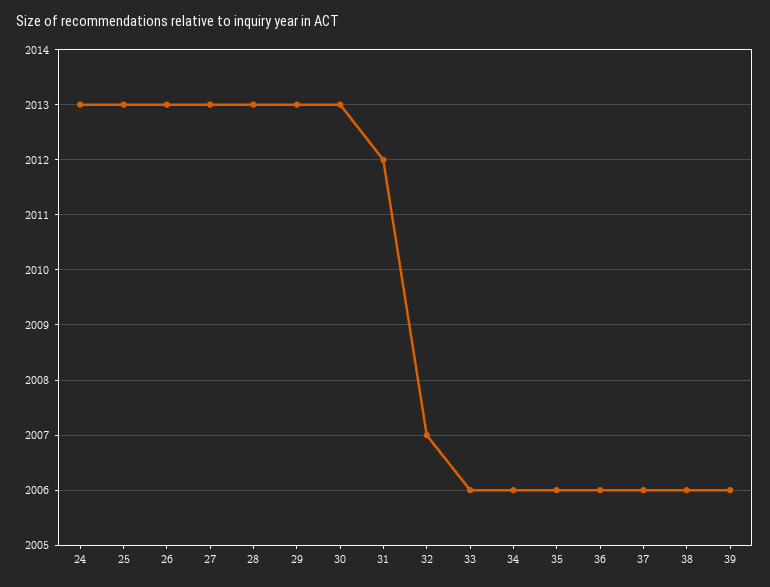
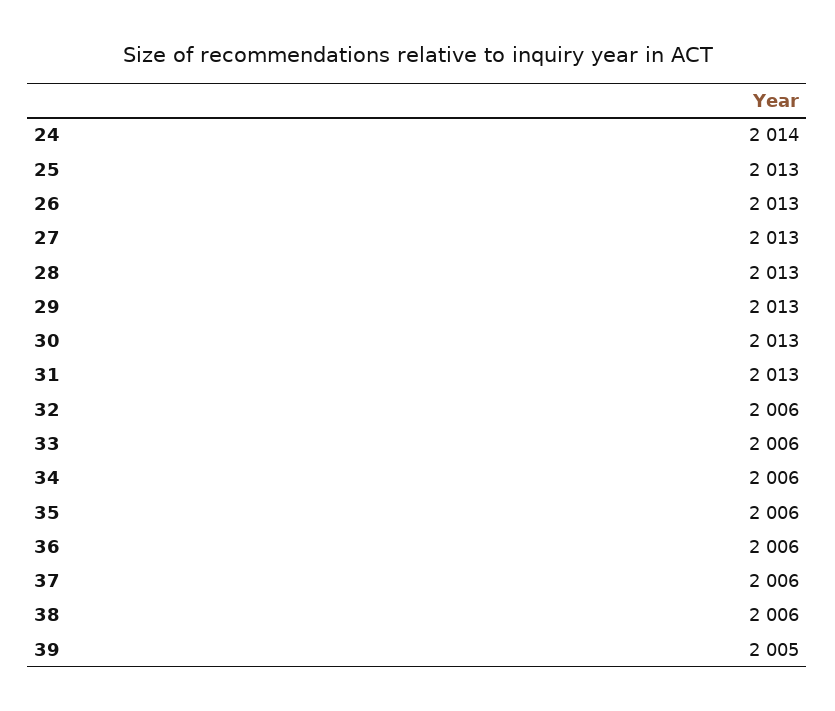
  {
-   "24": 2013,
+   "24": 2014,
    "25": 2013,
    "26": 2013,
    "27": 2013,
    "28": 2013,
    "29": 2013,
    "30": 2013,
-   "31": 2012,
+   "31": 2013,
-   "32": 2007,
+   "32": 2006,
    "33": 2006,
    "34": 2006,
    "35": 2006,
    "36": 2006,
    "37": 2006,
    "38": 2006,
-   "39": 2006
+   "39": 2005
  }

